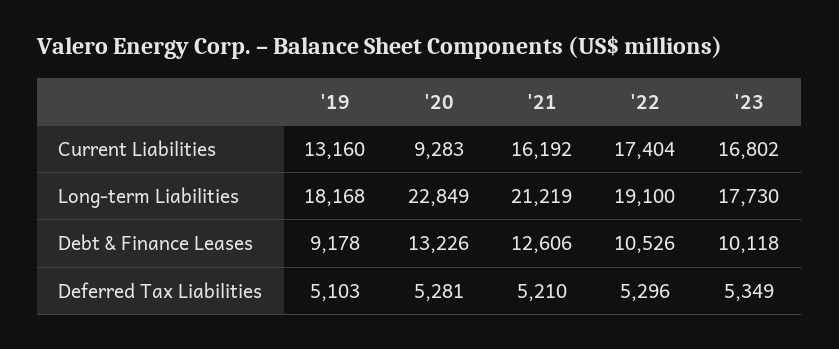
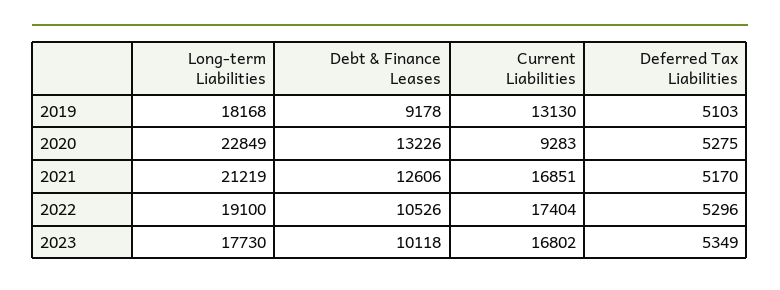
  {
    "'19": {
-     "Current Liabilities": 13160,
+     "Current Liabilities": 13130,
      "Long-term Liabilities": 18168,
      "Debt & Finance Leases": 9178,
      "Deferred Tax Liabilities": 5103
    },
    "'20": {
      "Current Liabilities": 9283,
      "Long-term Liabilities": 22849,
      "Debt & Finance Leases": 13226,
-     "Deferred Tax Liabilities": 5281
+     "Deferred Tax Liabilities": 5275
    },
    "'21": {
-     "Current Liabilities": 16192,
+     "Current Liabilities": 16851,
      "Long-term Liabilities": 21219,
      "Debt & Finance Leases": 12606,
-     "Deferred Tax Liabilities": 5210
+     "Deferred Tax Liabilities": 5170
    },
    "'22": {
      "Current Liabilities": 17404,
      "Long-term Liabilities": 19100,
      "Debt & Finance Leases": 10526,
      "Deferred Tax Liabilities": 5296
    },
    "'23": {
      "Current Liabilities": 16802,
      "Long-term Liabilities": 17730,
      "Debt & Finance Leases": 10118,
      "Deferred Tax Liabilities": 5349
    }
  }

